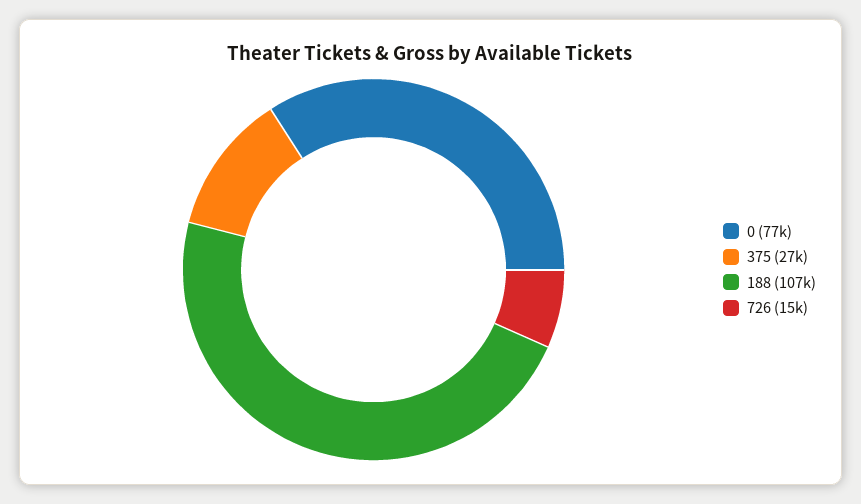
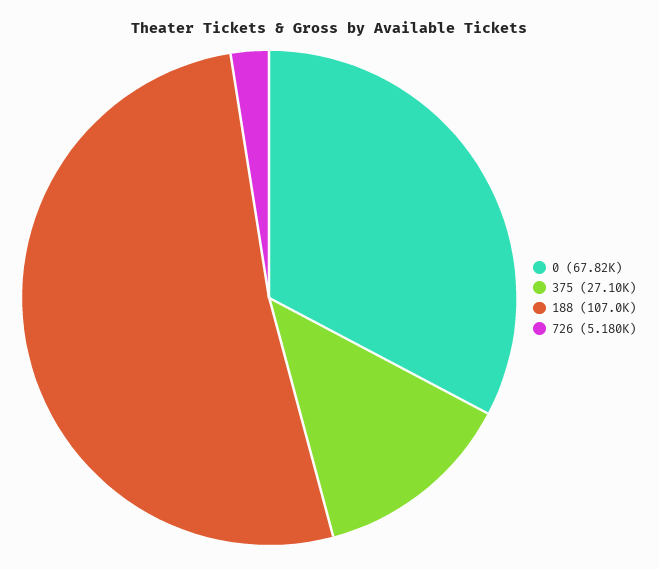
  {
-   "0": 77000,
+   "0": 67820,
    "375": 27100,
    "188": 107000,
-   "726": 15000
+   "726": 5180
  }

